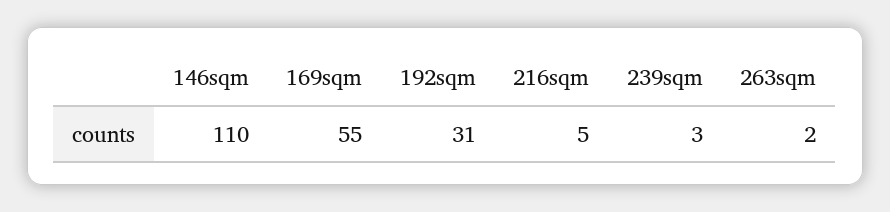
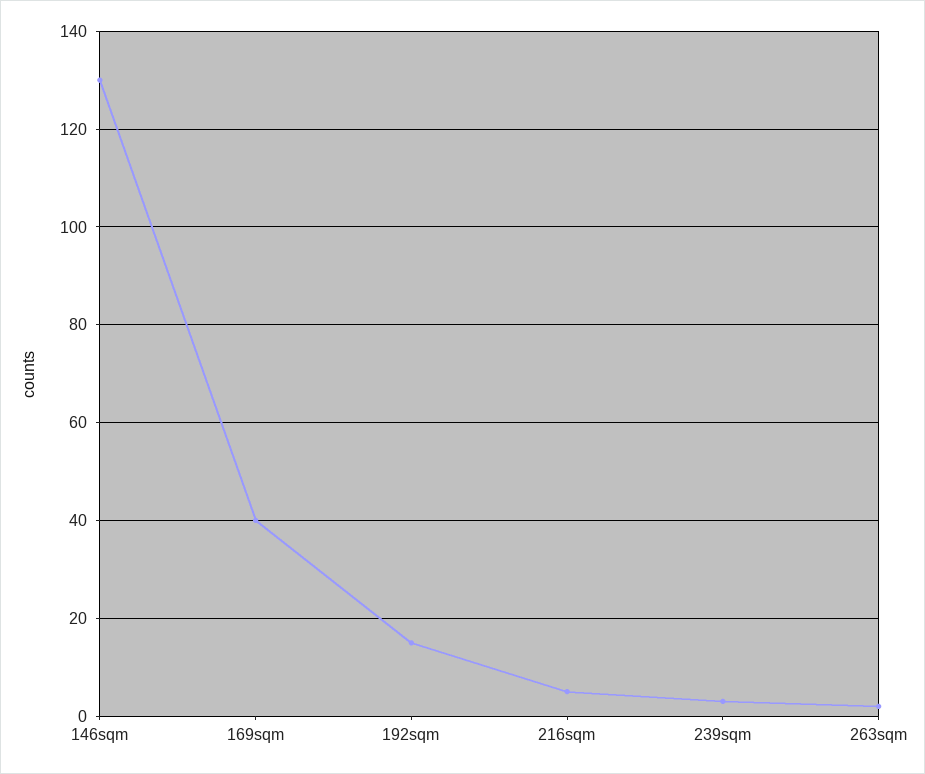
  {
-   "146sqm": 110,
+   "146sqm": 130,
-   "169sqm": 55,
+   "169sqm": 40,
-   "192sqm": 31,
+   "192sqm": 15,
    "216sqm": 5,
    "239sqm": 3,
    "263sqm": 2
  }

